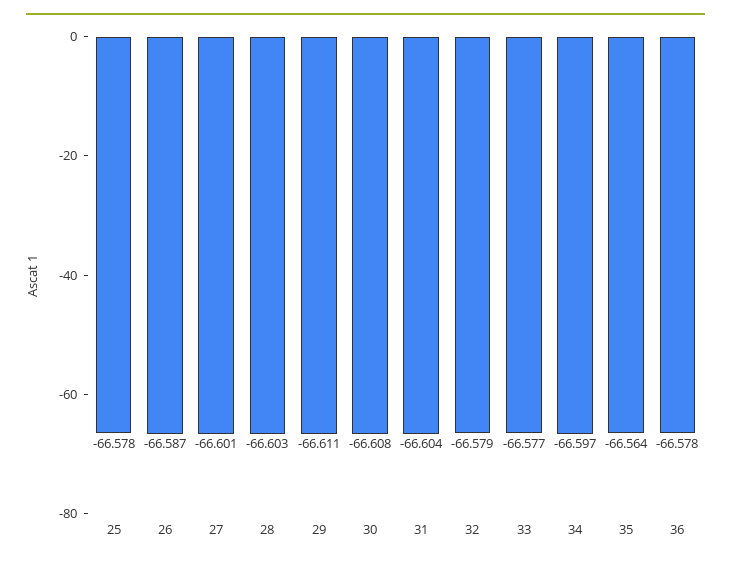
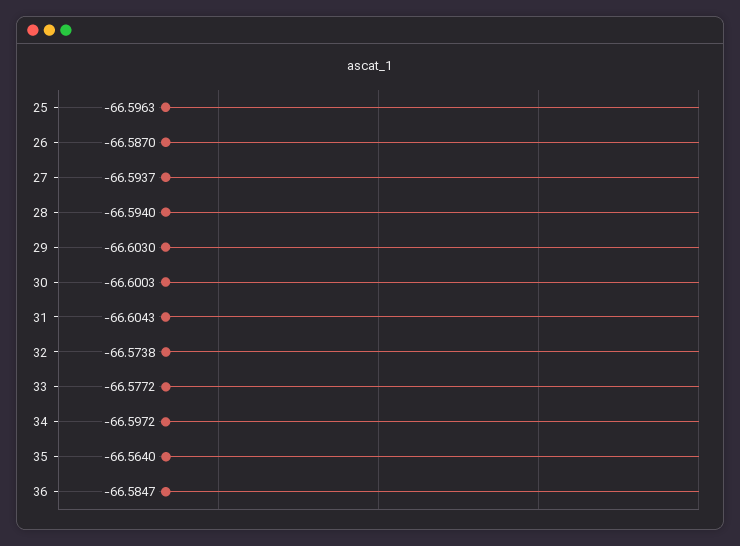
  {
-   "25": -66.578,
+   "25": -66.5963,
    "26": -66.587,
-   "27": -66.601,
+   "27": -66.5937,
-   "28": -66.603,
+   "28": -66.594,
-   "29": -66.611,
+   "29": -66.603,
-   "30": -66.608,
+   "30": -66.6003,
    "31": -66.6043,
-   "32": -66.579,
+   "32": -66.5738,
    "33": -66.5772,
    "34": -66.5972,
    "35": -66.564,
-   "36": -66.578
+   "36": -66.5847
  }

